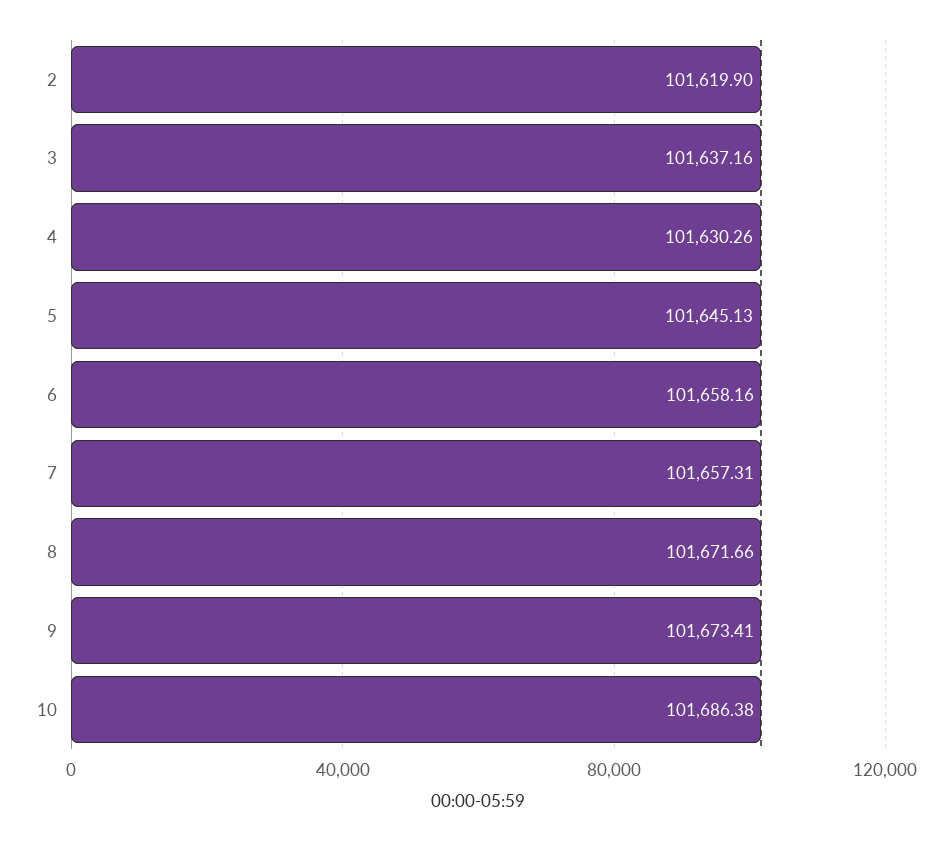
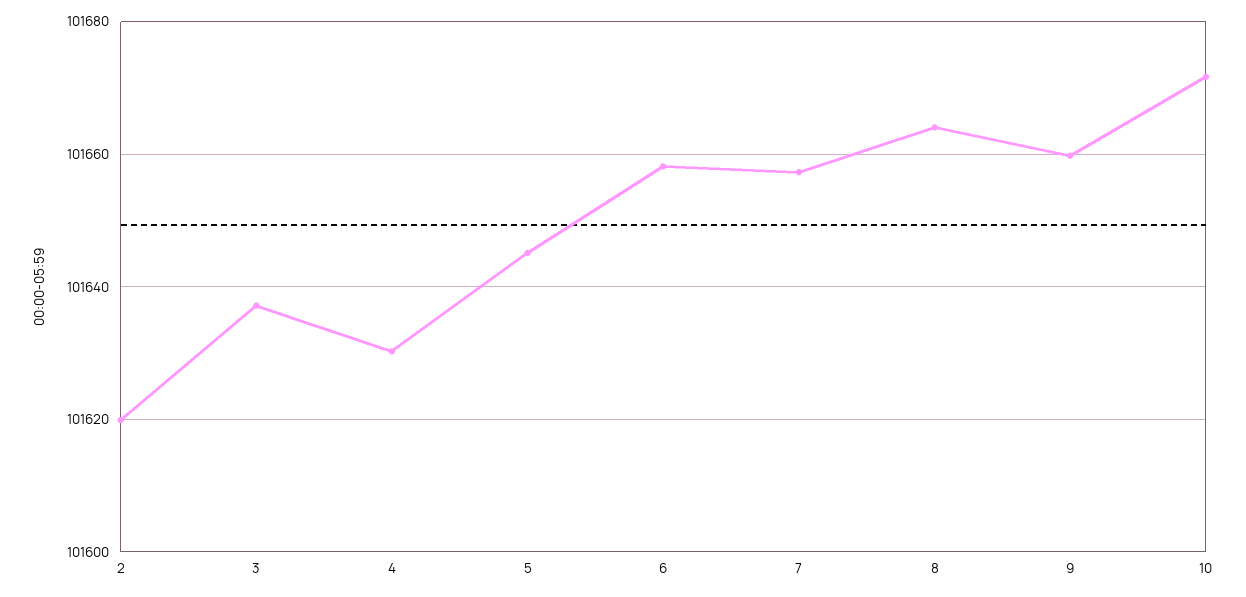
  {
    "2": 101619.9,
    "3": 101637.16,
    "4": 101630.26,
    "5": 101645.13,
    "6": 101658.16,
    "7": 101657.31,
-   "8": 101671.66,
+   "8": 101664,
-   "9": 101673.41,
+   "9": 101660,
-   "10": 101686.38
+   "10": 101672
  }

